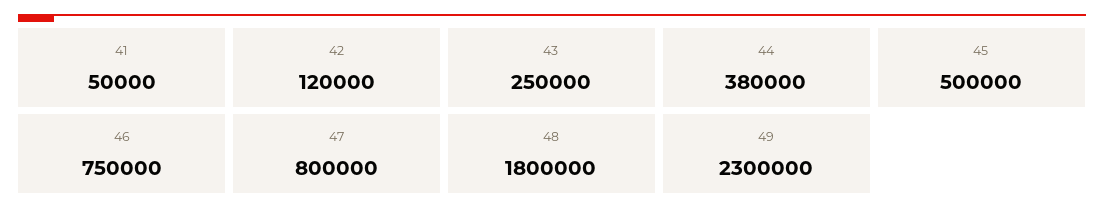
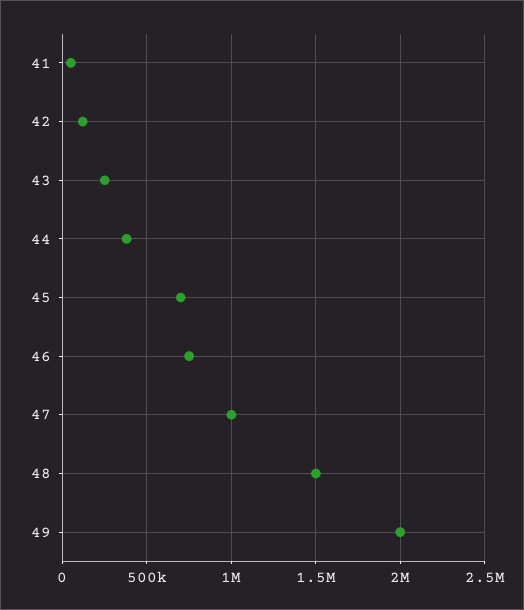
  {
    "41": 50000,
    "42": 120000,
    "43": 250000,
    "44": 380000,
-   "45": 500000,
+   "45": 700000,
    "46": 750000,
-   "47": 800000,
+   "47": 1000000,
-   "48": 1800000,
+   "48": 1500000,
-   "49": 2300000
+   "49": 2000000
  }

